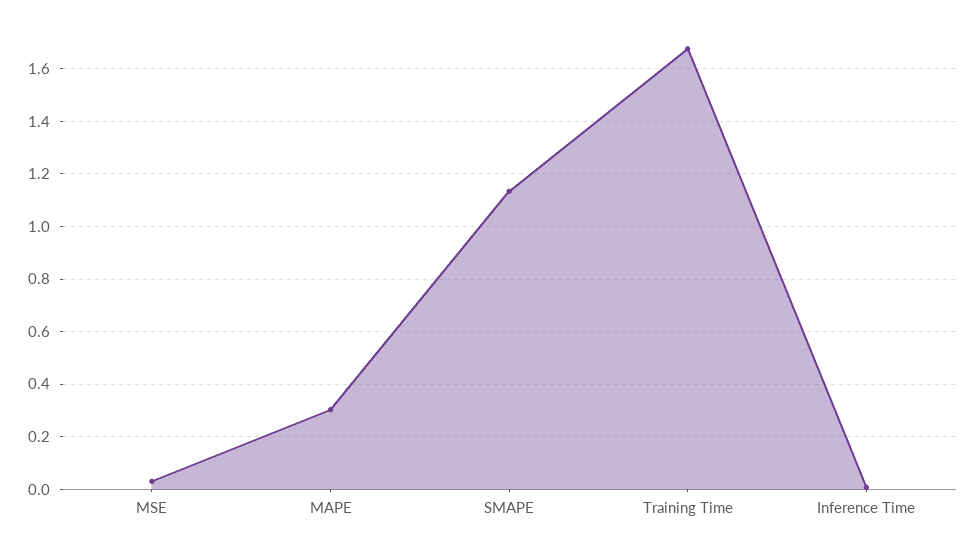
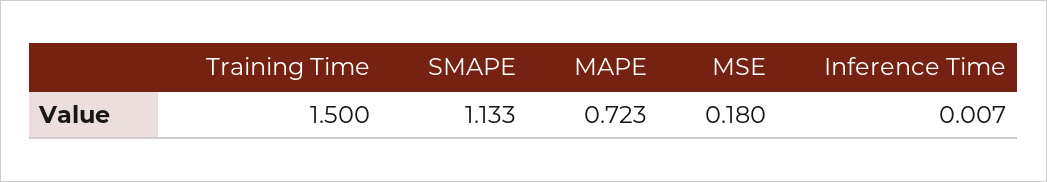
  {
-   "MSE": 0.025,
+   "MSE": 0.18,
-   "MAPE": 0.3,
+   "MAPE": 0.723,
    "SMAPE": 1.133,
-   "Training Time": 1.675,
+   "Training Time": 1.5,
    "Inference Time": 0.007
  }

